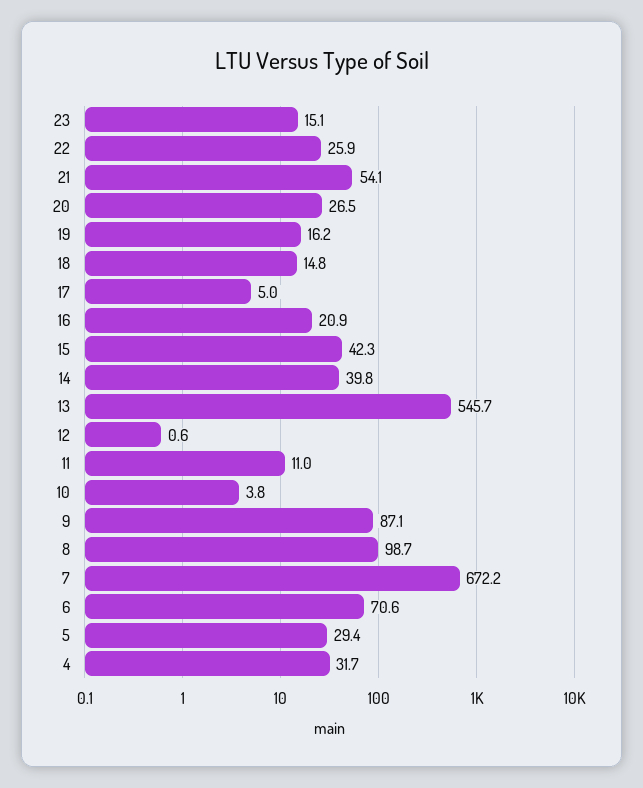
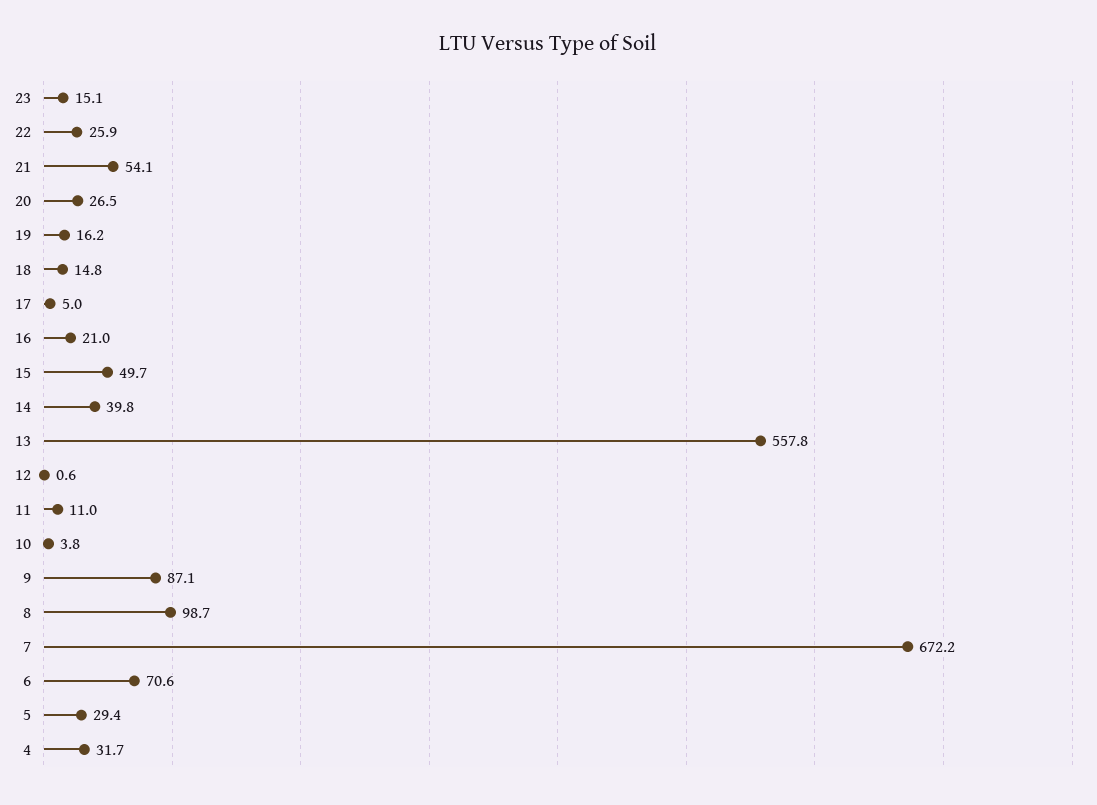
  {
    "23": 15.1,
    "22": 25.9,
    "21": 54.1,
    "20": 26.5,
    "19": 16.2,
    "18": 14.8,
    "17": 5,
-   "16": 20.9,
+   "16": 21,
-   "15": 42.3,
+   "15": 49.7,
    "14": 39.8,
-   "13": 545.7,
+   "13": 557.8,
    "12": 0.6,
    "11": 11,
    "10": 3.8,
    "9": 87.1,
    "8": 98.7,
    "7": 672.2,
    "6": 70.6,
    "5": 29.4,
    "4": 31.7
  }

